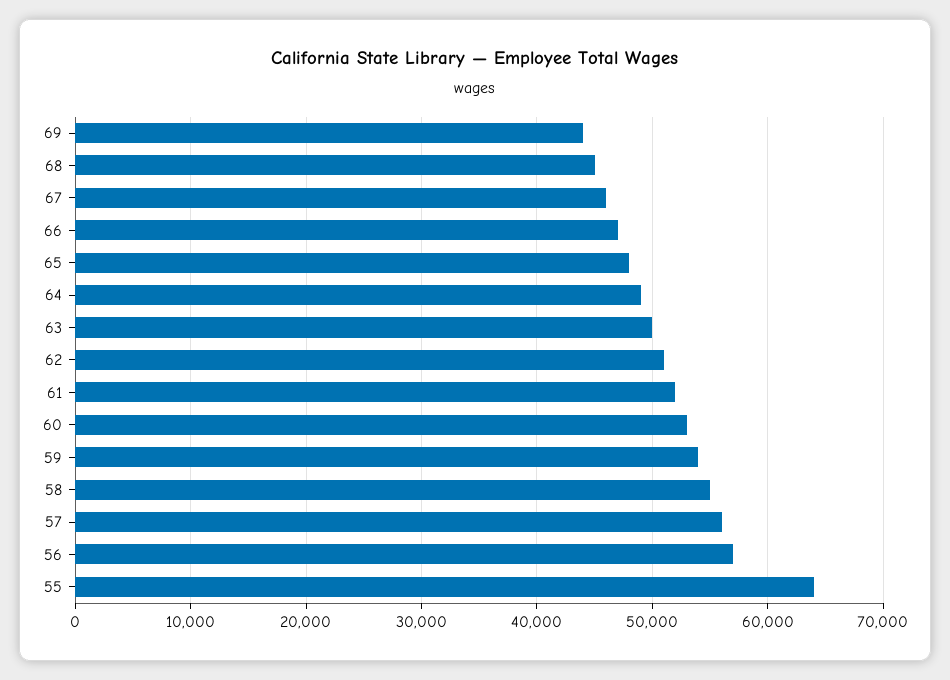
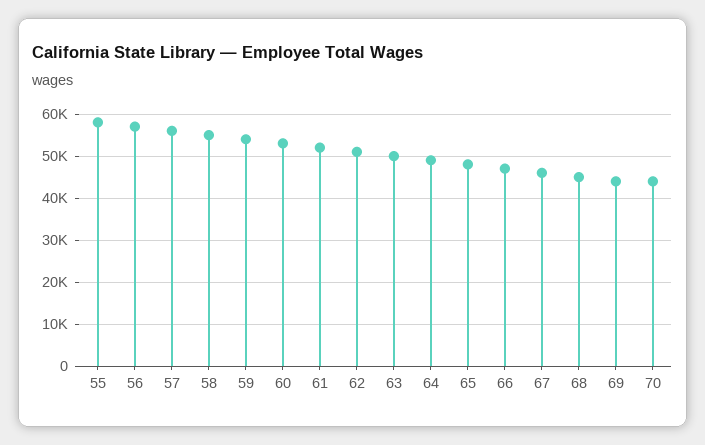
  {
    "69": 44000,
    "68": 45000,
    "67": 46000,
    "66": 47000,
    "65": 48000,
    "64": 49000,
    "63": 50000,
    "62": 51000,
    "61": 52000,
    "60": 53000,
    "59": 54000,
    "58": 55000,
    "57": 56000,
    "56": 57000,
-   "55": 64000
+   "55": 58000,
+   "70": 44000
  }

